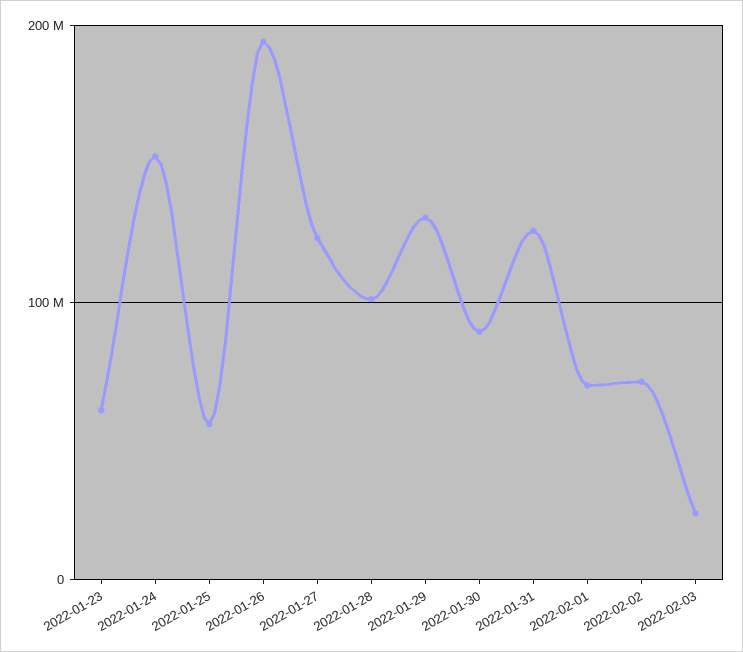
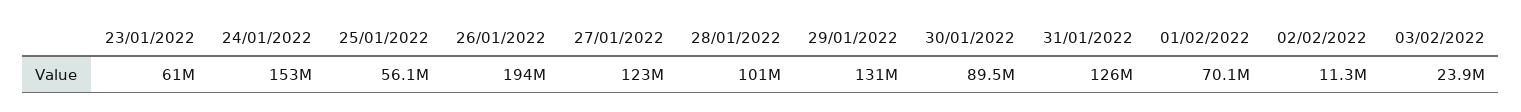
  {
    "2022-01-23": 61000000,
    "2022-01-24": 153000000,
    "2022-01-25": 56100000,
    "2022-01-26": 194000000,
    "2022-01-27": 123000000,
    "2022-01-28": 101000000,
    "2022-01-29": 131000000,
    "2022-01-30": 89500000,
    "2022-01-31": 126000000,
    "2022-02-01": 70100000,
-   "2022-02-02": 70000000,
+   "2022-02-02": 11300000,
    "2022-02-03": 23900000
  }

